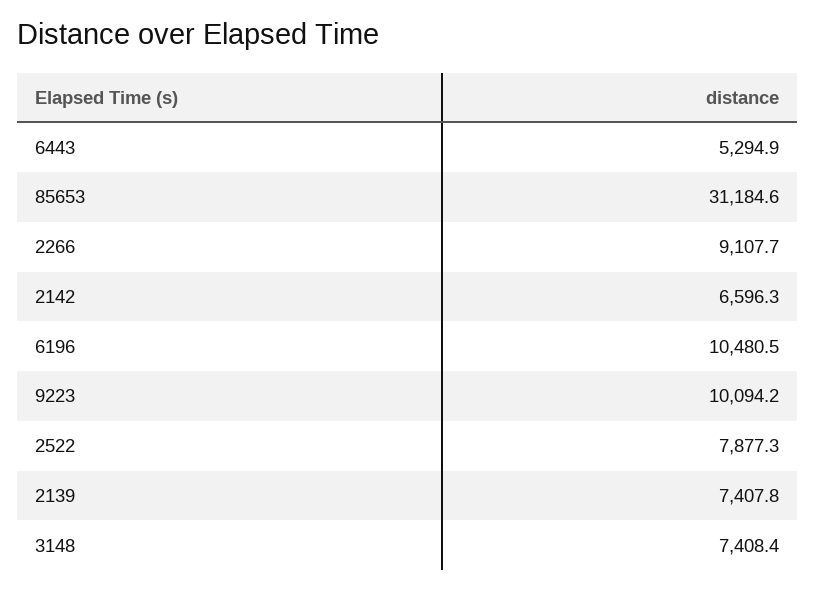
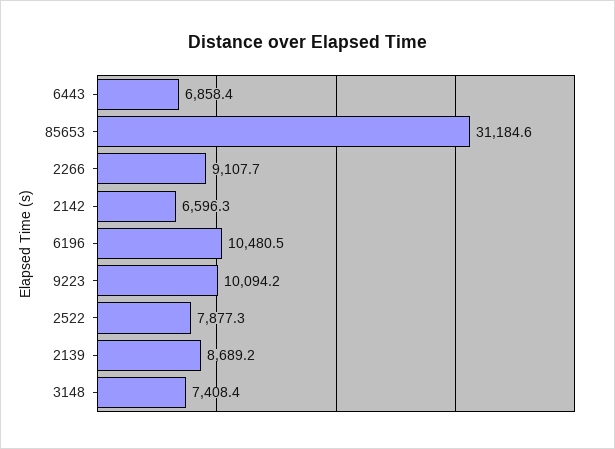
  {
-   "6443": 5294.9,
+   "6443": 6858.4,
    "85653": 31184.6,
    "2266": 9107.7,
    "2142": 6596.3,
    "6196": 10480.5,
    "9223": 10094.2,
    "2522": 7877.3,
-   "2139": 7407.8,
+   "2139": 8689.2,
    "3148": 7408.4
  }

